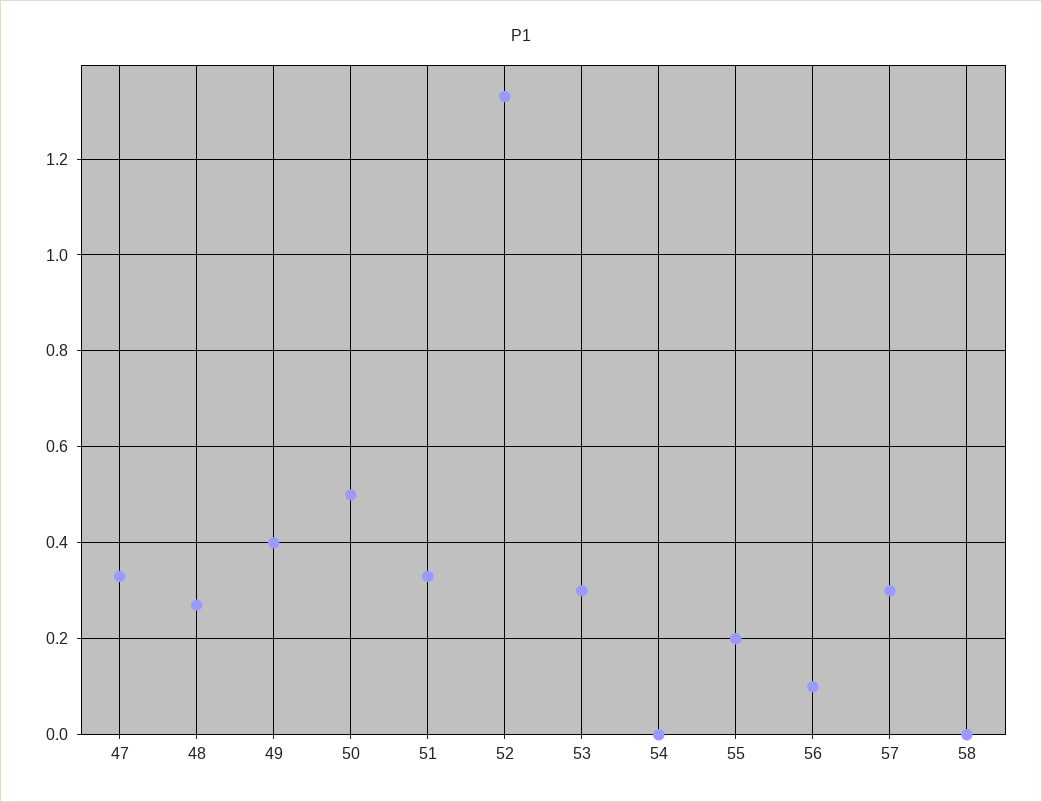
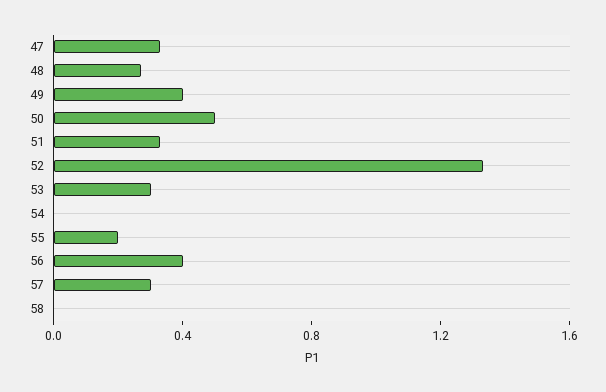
  {
    "47": 0.35,
    "48": 0.25,
    "49": 0.4,
    "50": 0.5,
    "51": 0.35,
    "52": 1.35,
    "53": 0.3,
    "54": 0,
    "55": 0.2,
-   "56": 0.1,
+   "56": 0.4,
    "57": 0.3,
    "58": 0
  }

